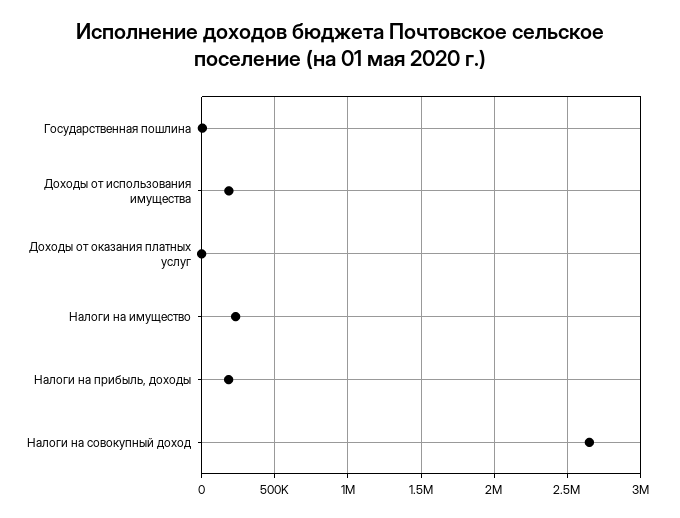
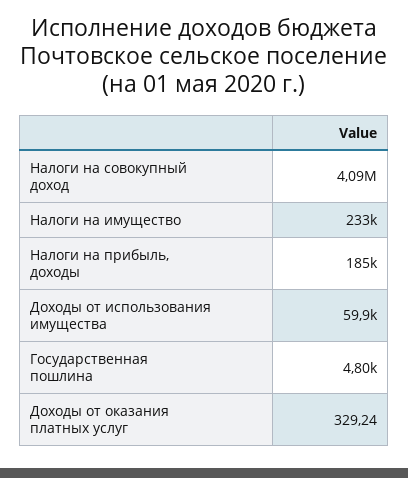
  {
    "Государственная пошлина": 4800,
-   "Доходы от использования имущества": 200000,
+   "Доходы от использования имущества": 59900,
    "Доходы от оказания платных услуг": 329.24,
    "Налоги на имущество": 233000,
    "Налоги на прибыль, доходы": 185000,
-   "Налоги на совокупный доход": 2650000
+   "Налоги на совокупный доход": 4090000
  }

